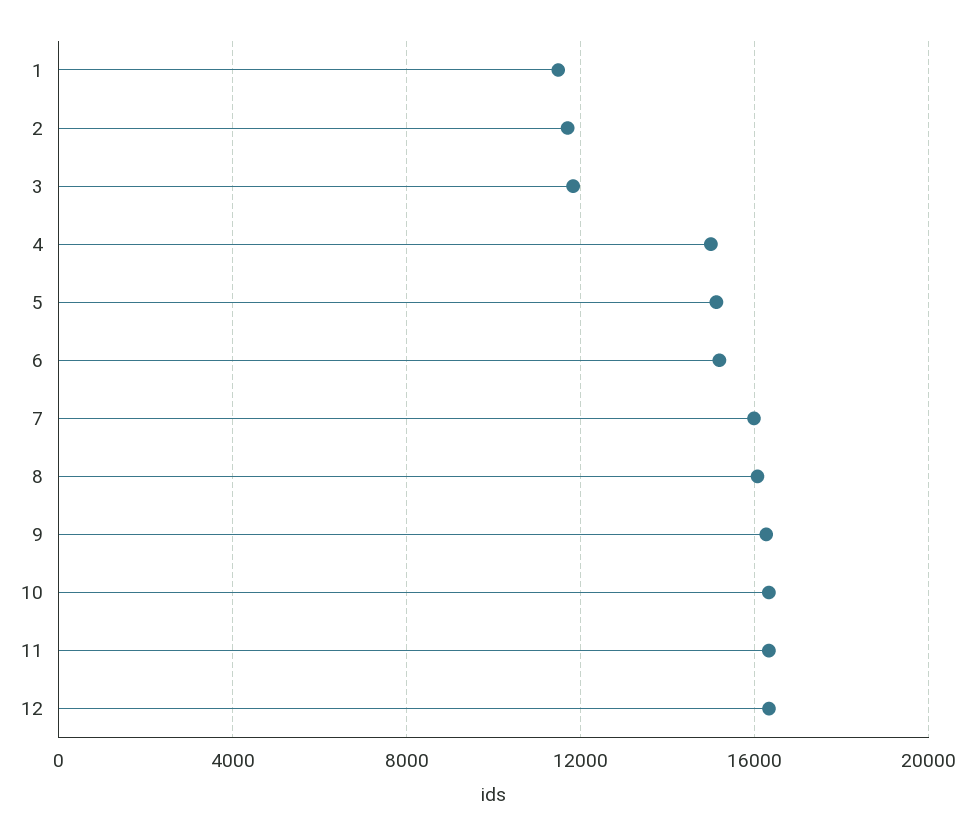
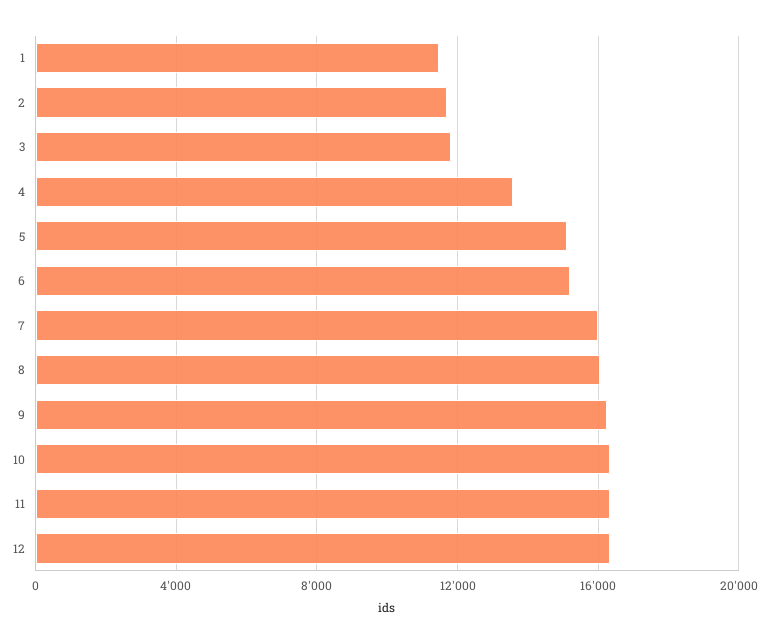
  {
    "1": 11500,
    "2": 11500,
    "3": 12000,
-   "4": 15000,
+   "4": 13500,
    "5": 15000,
    "6": 15000,
    "7": 16000,
    "8": 16000,
    "9": 16500,
    "10": 16500,
    "11": 16500,
    "12": 16500
  }

